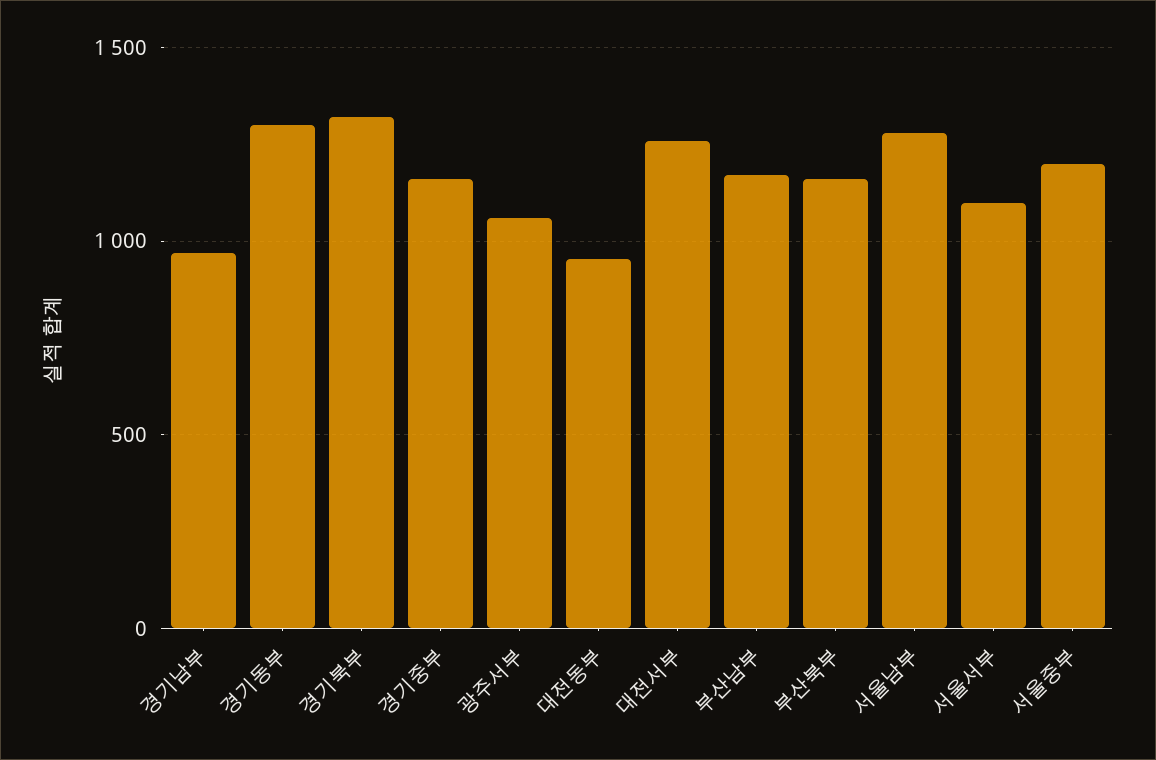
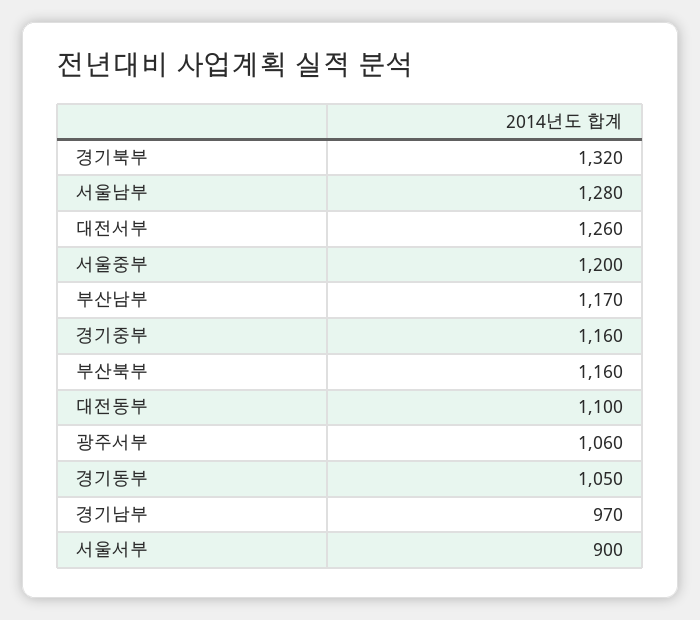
  {
    "경기남부": 970,
-   "경기동부": 1300,
+   "경기동부": 1050,
    "경기북부": 1320,
    "경기중부": 1160,
    "광주서부": 1060,
-   "대전동부": 950,
+   "대전동부": 1100,
    "대전서부": 1260,
    "부산남부": 1170,
    "부산북부": 1160,
    "서울남부": 1280,
-   "서울서부": 1100,
+   "서울서부": 900,
    "서울중부": 1200
  }

